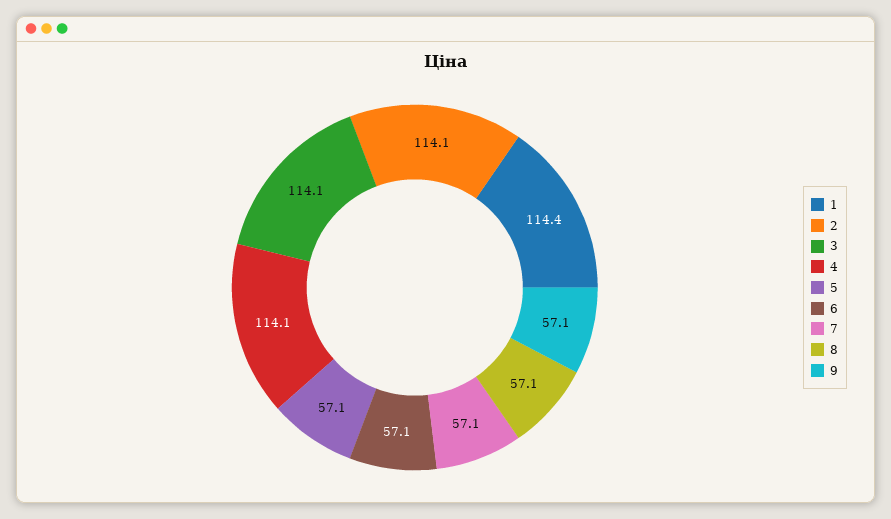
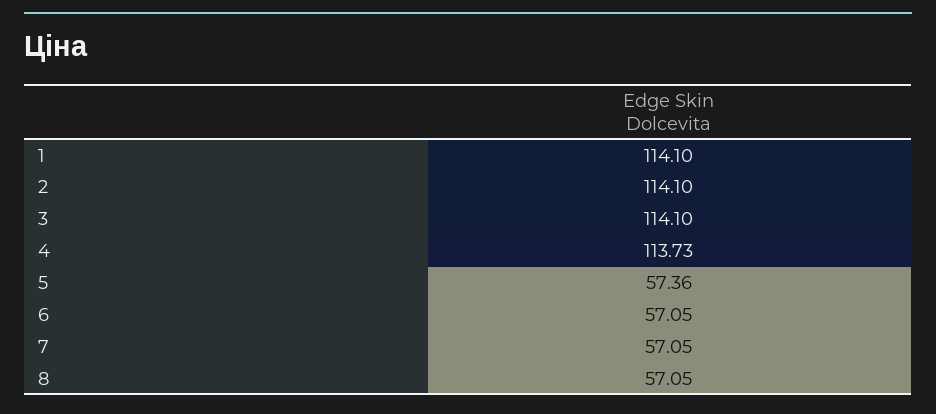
  {
-   "1": 114.4,
+   "1": 114.1,
    "2": 114.1,
    "3": 114.1,
-   "4": 114.1,
+   "4": 113.73,
-   "5": 57.1,
+   "5": 57.36,
    "6": 57.05,
    "7": 57.05,
-   "8": 57.05,
+   "8": 57.05
-   "9": 57.1
  }

